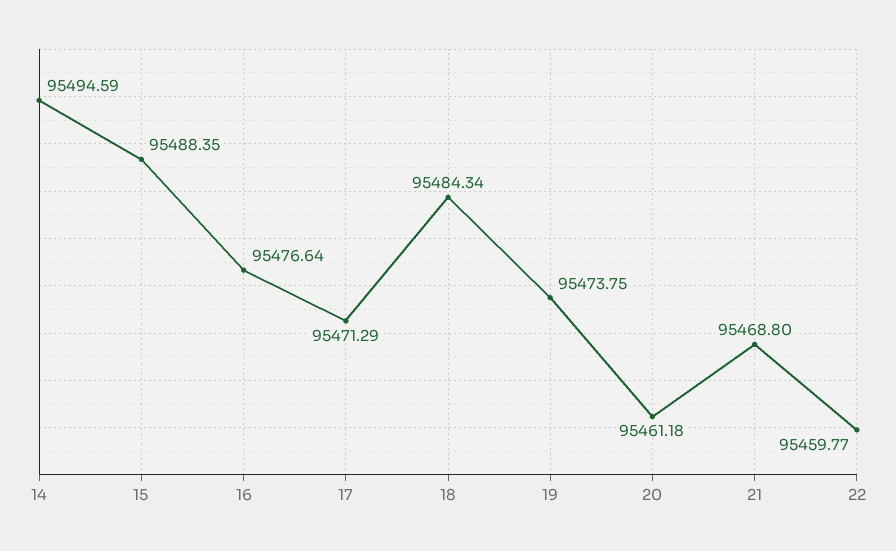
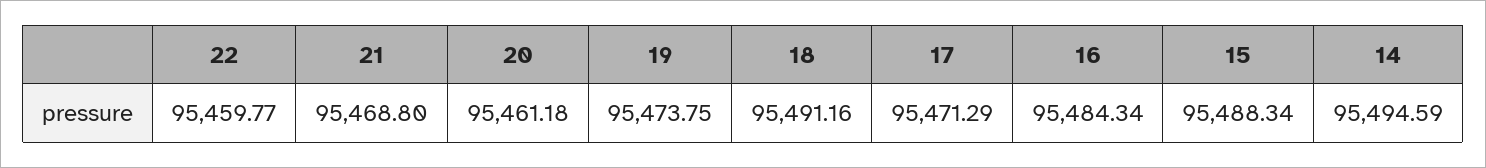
  {
    "14": 95494.59,
-   "15": 95488.35,
+   "15": 95488.34,
-   "16": 95476.64,
+   "16": 95484.34,
    "17": 95471.29,
-   "18": 95484.34,
+   "18": 95491.16,
    "19": 95473.75,
    "20": 95461.18,
    "21": 95468.8,
    "22": 95459.77
  }

